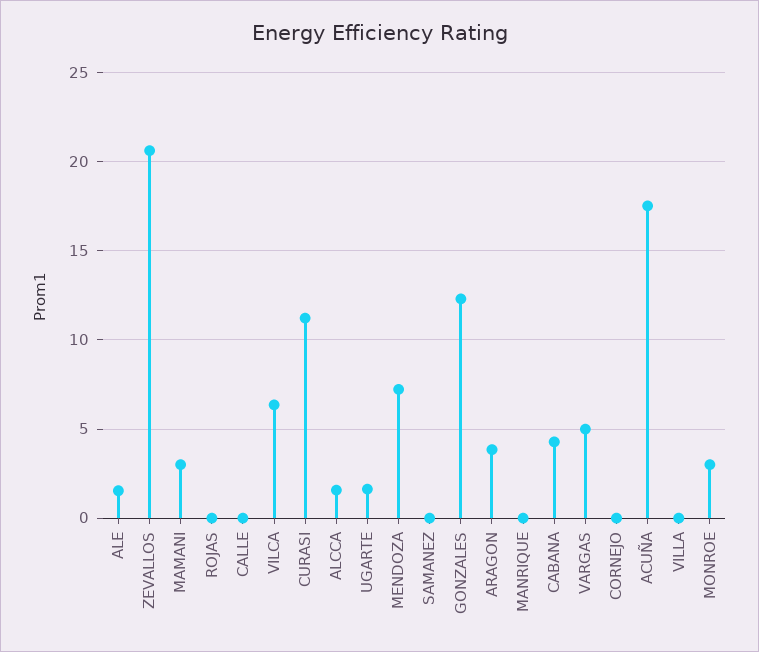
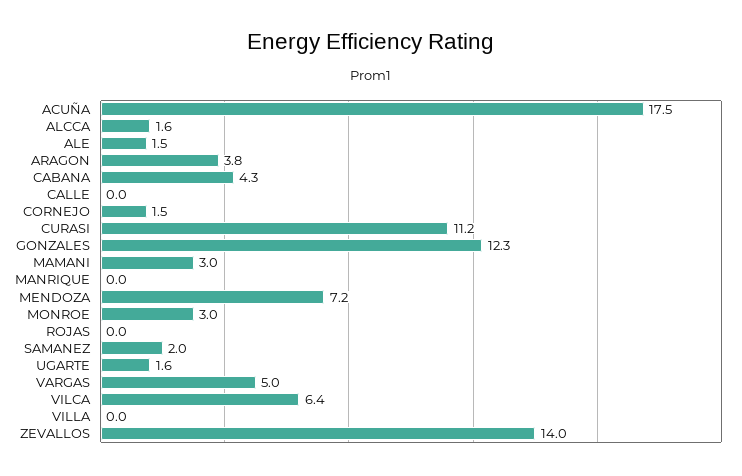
  {
    "ALE": 1.5,
-   "ZEVALLOS": 20.5,
+   "ZEVALLOS": 14,
    "MAMANI": 3,
    "ROJAS": 0,
    "CALLE": 0,
    "VILCA": 6.4,
    "CURASI": 11.2,
    "ALCCA": 1.6,
    "UGARTE": 1.6,
    "MENDOZA": 7.2,
-   "SAMANEZ": 0,
+   "SAMANEZ": 2,
    "GONZALES": 12.3,
    "ARAGON": 3.8,
    "MANRIQUE": 0,
    "CABANA": 4.3,
    "VARGAS": 5,
-   "CORNEJO": 0,
+   "CORNEJO": 1.5,
    "ACUÑA": 17.5,
    "VILLA": 0,
    "MONROE": 3
  }

